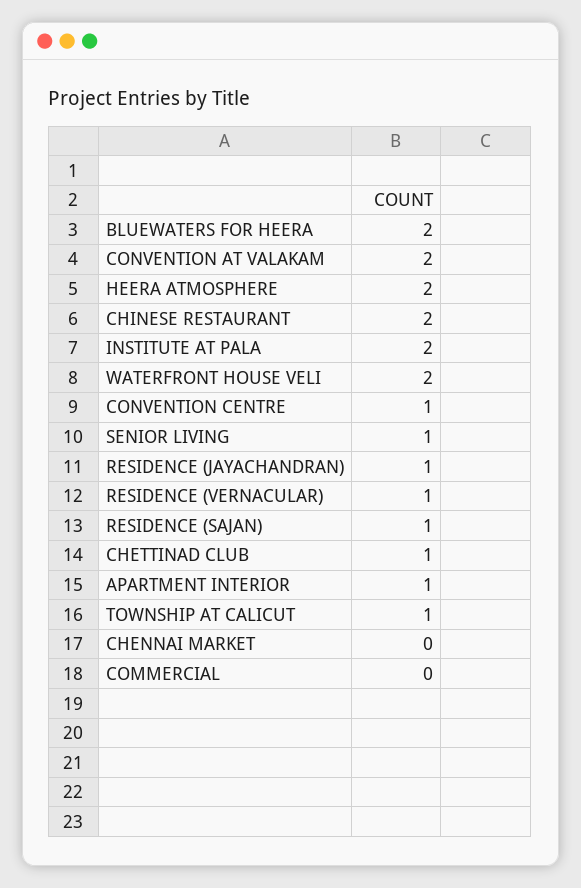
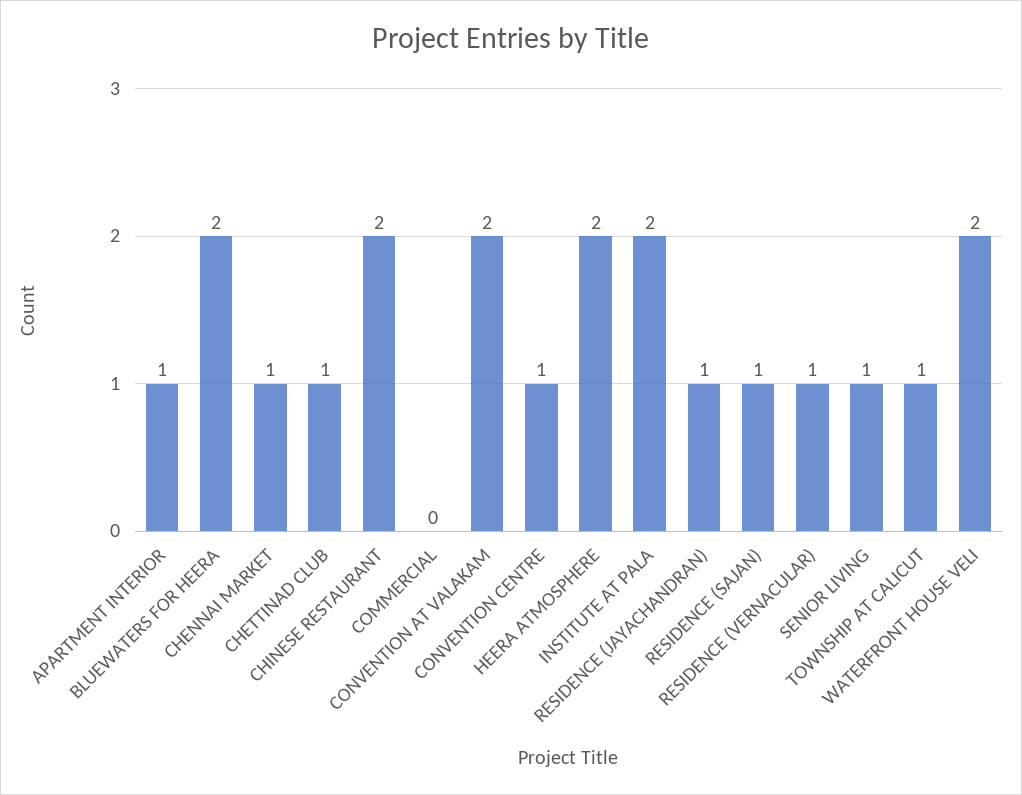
  {
    "BLUEWATERS FOR HEERA": 2,
    "CONVENTION AT VALAKAM": 2,
    "HEERA ATMOSPHERE": 2,
    "CHINESE RESTAURANT": 2,
    "INSTITUTE AT PALA": 2,
    "WATERFRONT HOUSE VELI": 2,
    "CONVENTION CENTRE": 1,
    "SENIOR LIVING": 1,
    "RESIDENCE (JAYACHANDRAN)": 1,
    "RESIDENCE (VERNACULAR)": 1,
    "RESIDENCE (SAJAN)": 1,
    "CHETTINAD CLUB": 1,
    "APARTMENT INTERIOR": 1,
    "TOWNSHIP AT CALICUT": 1,
-   "CHENNAI MARKET": 0,
+   "CHENNAI MARKET": 1,
    "COMMERCIAL": 0
  }

